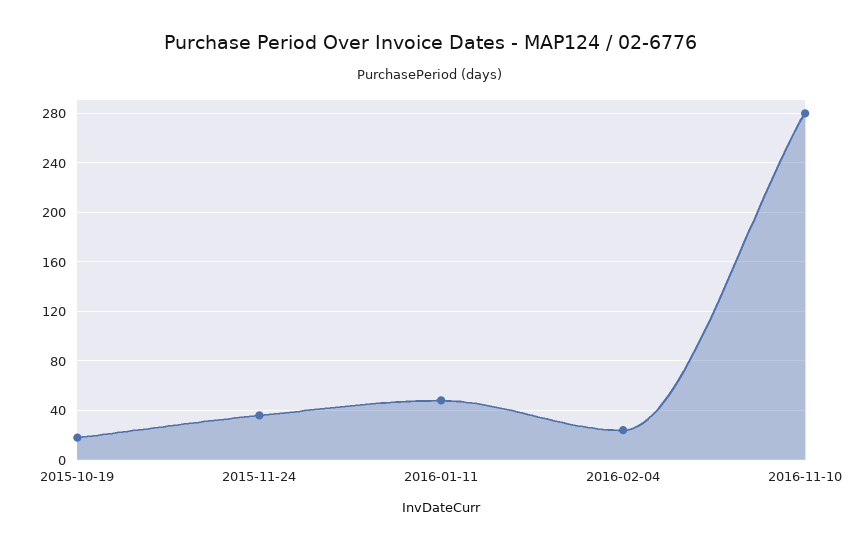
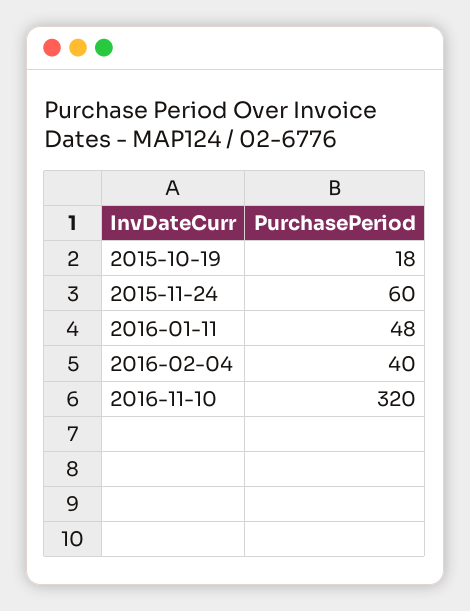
  {
    "2015-10-19": 18,
-   "2015-11-24": 35,
+   "2015-11-24": 60,
    "2016-01-11": 48,
-   "2016-02-04": 25,
+   "2016-02-04": 40,
-   "2016-11-10": 280
+   "2016-11-10": 320
  }

